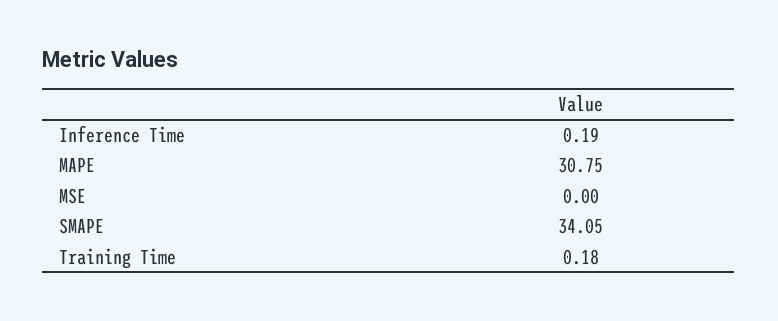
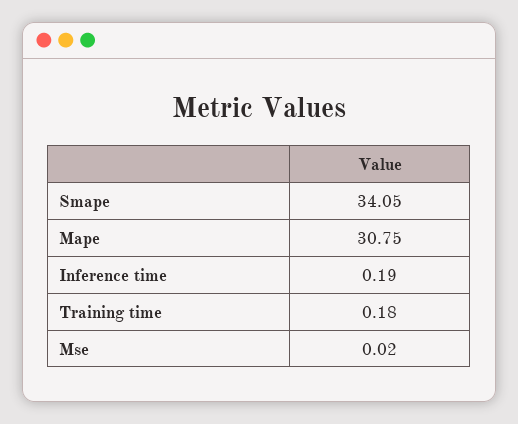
  {
    "Inference Time": 0.19,
    "MAPE": 30.75,
-   "MSE": 0,
+   "MSE": 0.02,
    "SMAPE": 34.05,
    "Training Time": 0.18
  }

